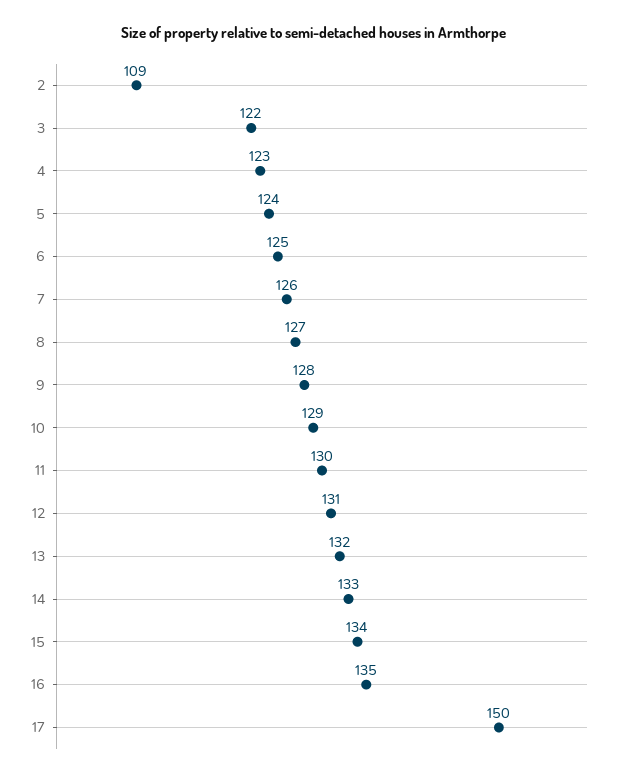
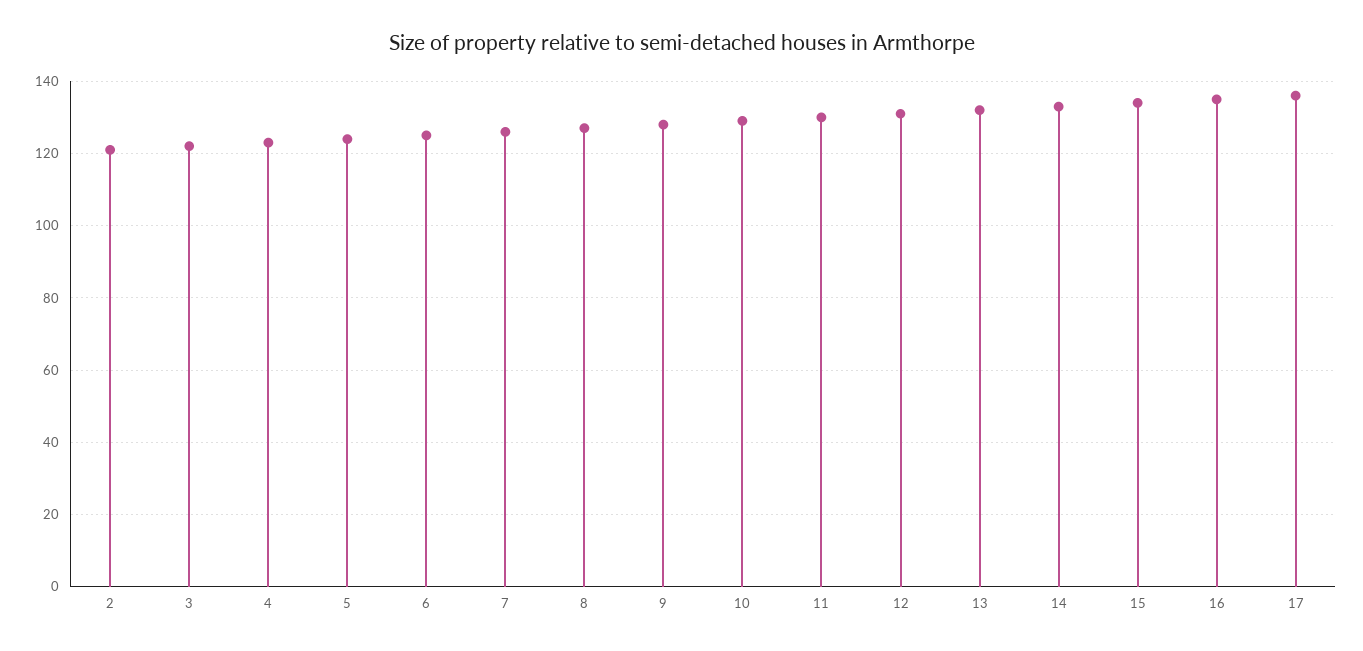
  {
-   "2": 109,
+   "2": 120,
    "3": 122,
    "4": 123,
    "5": 124,
    "6": 125,
    "7": 126,
    "8": 127,
    "9": 128,
    "10": 129,
    "11": 130,
    "12": 131,
    "13": 132,
    "14": 133,
    "15": 134,
    "16": 135,
-   "17": 150
+   "17": 135
  }

